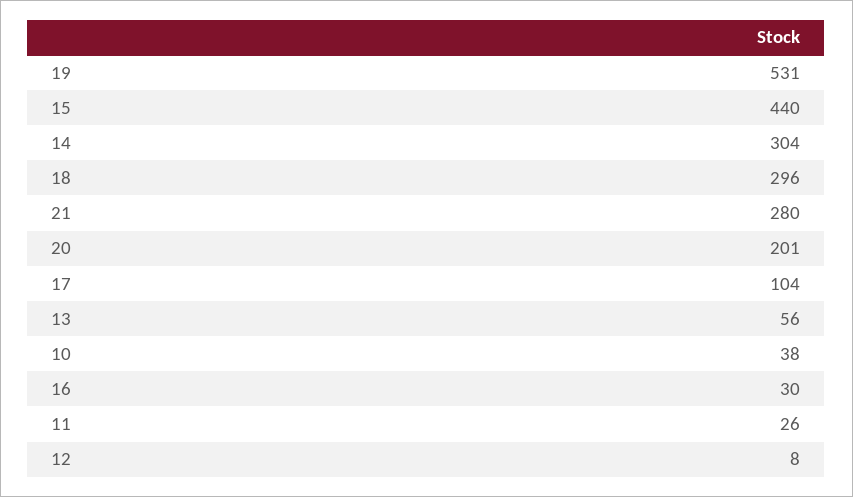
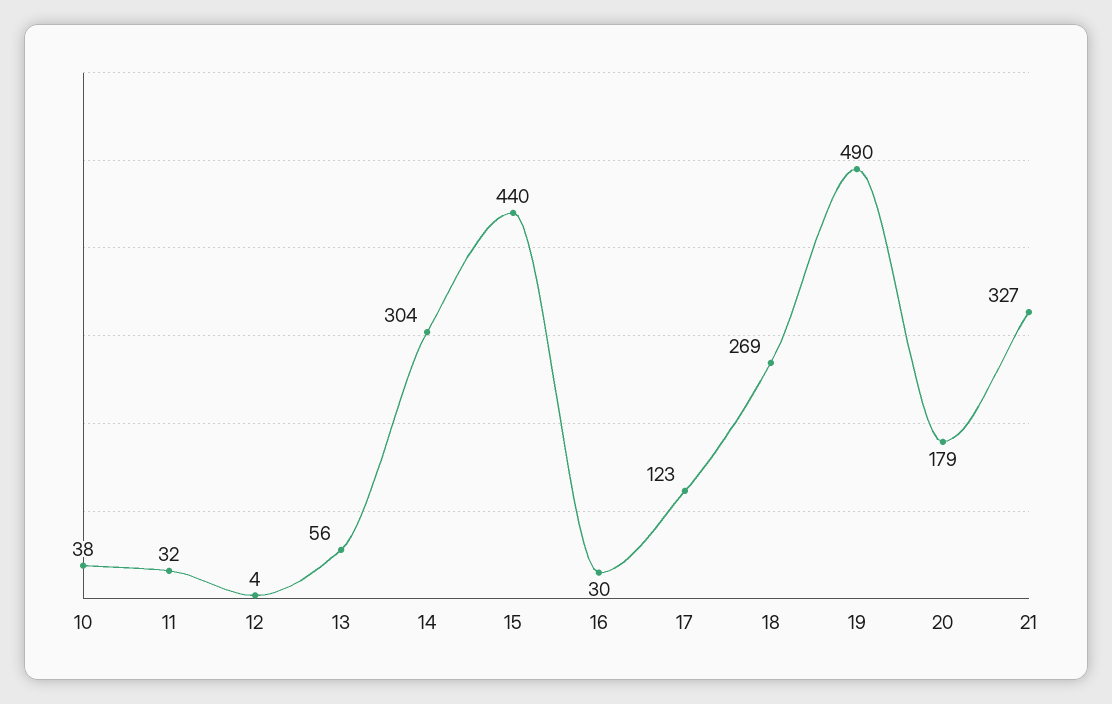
  {
-   "19": 531,
+   "19": 490,
    "15": 440,
    "14": 304,
-   "18": 296,
+   "18": 269,
-   "21": 280,
+   "21": 327,
-   "20": 201,
+   "20": 179,
-   "17": 104,
+   "17": 123,
    "13": 56,
    "10": 38,
    "16": 30,
-   "11": 26,
+   "11": 32,
-   "12": 8
+   "12": 4
  }

